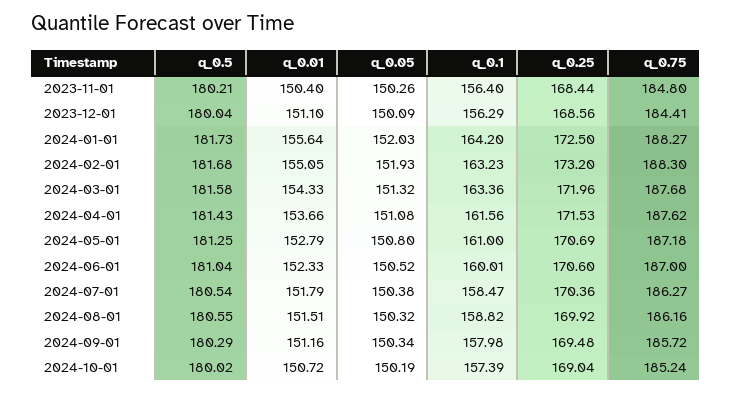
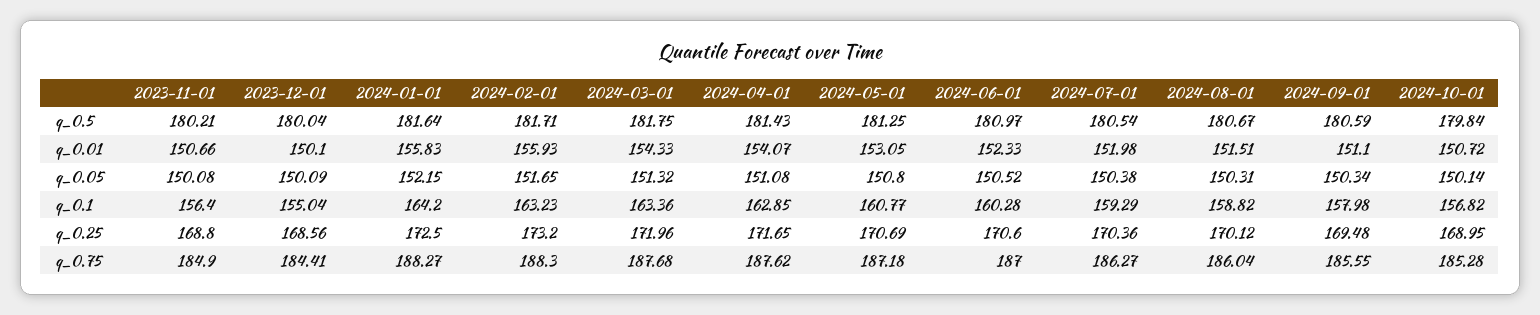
  {
    "q_0.5": {
      "2023-11-01": 180.21,
      "2023-12-01": 180.04,
-     "2024-01-01": 181.73,
+     "2024-01-01": 181.64,
-     "2024-02-01": 181.68,
+     "2024-02-01": 181.71,
-     "2024-03-01": 181.58,
+     "2024-03-01": 181.75,
      "2024-04-01": 181.43,
      "2024-05-01": 181.25,
-     "2024-06-01": 181.04,
+     "2024-06-01": 180.97,
      "2024-07-01": 180.54,
-     "2024-08-01": 180.55,
+     "2024-08-01": 180.67,
-     "2024-09-01": 180.29,
+     "2024-09-01": 180.59,
-     "2024-10-01": 180.02
+     "2024-10-01": 179.84
    },
    "q_0.01": {
-     "2023-11-01": 150.4,
+     "2023-11-01": 150.66,
-     "2023-12-01": 151.1,
+     "2023-12-01": 150.1,
-     "2024-01-01": 155.64,
+     "2024-01-01": 155.83,
-     "2024-02-01": 155.05,
+     "2024-02-01": 155.93,
      "2024-03-01": 154.33,
-     "2024-04-01": 153.66,
+     "2024-04-01": 154.07,
-     "2024-05-01": 152.79,
+     "2024-05-01": 153.05,
      "2024-06-01": 152.33,
-     "2024-07-01": 151.79,
+     "2024-07-01": 151.98,
      "2024-08-01": 151.51,
-     "2024-09-01": 151.16,
+     "2024-09-01": 151.1,
      "2024-10-01": 150.72
    },
    "q_0.05": {
-     "2023-11-01": 150.26,
+     "2023-11-01": 150.08,
      "2023-12-01": 150.09,
-     "2024-01-01": 152.03,
+     "2024-01-01": 152.15,
-     "2024-02-01": 151.93,
+     "2024-02-01": 151.65,
      "2024-03-01": 151.32,
      "2024-04-01": 151.08,
      "2024-05-01": 150.8,
      "2024-06-01": 150.52,
      "2024-07-01": 150.38,
-     "2024-08-01": 150.32,
+     "2024-08-01": 150.31,
      "2024-09-01": 150.34,
-     "2024-10-01": 150.19
+     "2024-10-01": 150.14
    },
    "q_0.1": {
      "2023-11-01": 156.4,
-     "2023-12-01": 156.29,
+     "2023-12-01": 155.04,
      "2024-01-01": 164.2,
      "2024-02-01": 163.23,
      "2024-03-01": 163.36,
-     "2024-04-01": 161.56,
+     "2024-04-01": 162.85,
-     "2024-05-01": 161,
+     "2024-05-01": 160.77,
-     "2024-06-01": 160.01,
+     "2024-06-01": 160.28,
-     "2024-07-01": 158.47,
+     "2024-07-01": 159.29,
      "2024-08-01": 158.82,
      "2024-09-01": 157.98,
-     "2024-10-01": 157.39
+     "2024-10-01": 156.82
    },
    "q_0.25": {
-     "2023-11-01": 168.44,
+     "2023-11-01": 168.8,
      "2023-12-01": 168.56,
      "2024-01-01": 172.5,
      "2024-02-01": 173.2,
      "2024-03-01": 171.96,
-     "2024-04-01": 171.53,
+     "2024-04-01": 171.65,
      "2024-05-01": 170.69,
      "2024-06-01": 170.6,
      "2024-07-01": 170.36,
-     "2024-08-01": 169.92,
+     "2024-08-01": 170.12,
      "2024-09-01": 169.48,
-     "2024-10-01": 169.04
+     "2024-10-01": 168.95
    },
    "q_0.75": {
-     "2023-11-01": 184.8,
+     "2023-11-01": 184.9,
      "2023-12-01": 184.41,
      "2024-01-01": 188.27,
      "2024-02-01": 188.3,
      "2024-03-01": 187.68,
      "2024-04-01": 187.62,
      "2024-05-01": 187.18,
      "2024-06-01": 187,
      "2024-07-01": 186.27,
-     "2024-08-01": 186.16,
+     "2024-08-01": 186.04,
-     "2024-09-01": 185.72,
+     "2024-09-01": 185.55,
-     "2024-10-01": 185.24
+     "2024-10-01": 185.28
    }
  }

